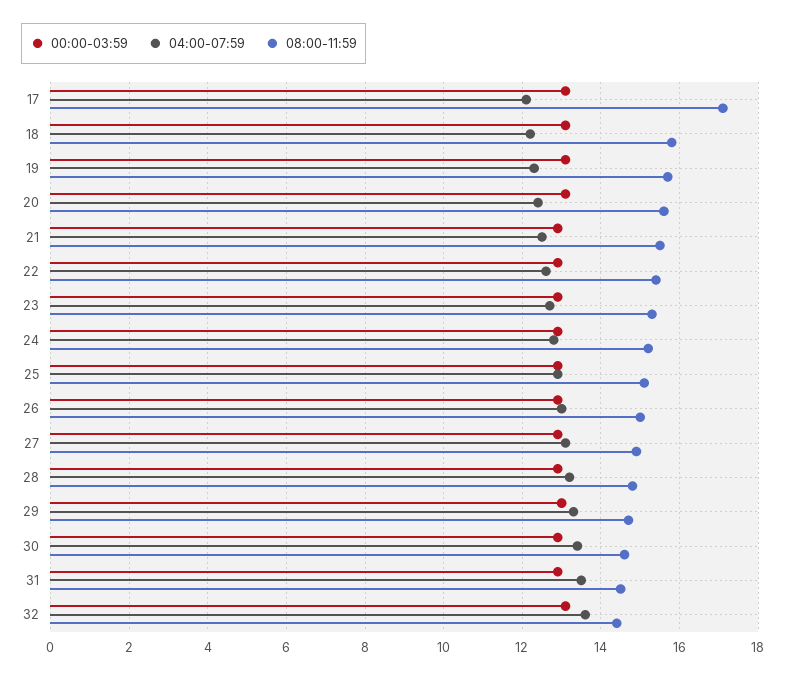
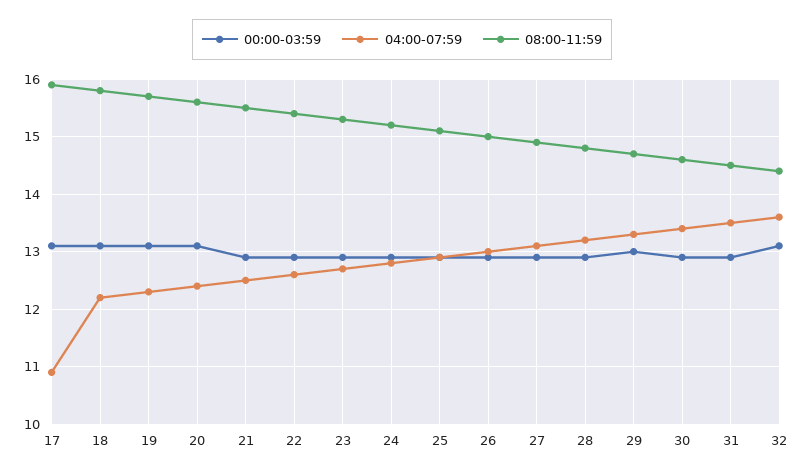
  {
    "00:00-03:59": {
      "17": 13,
      "18": 13,
      "19": 13,
      "20": 13,
      "21": 13,
      "22": 13,
      "23": 13,
      "24": 13,
      "25": 13,
      "26": 13,
      "27": 13,
      "28": 13,
      "29": 13,
      "30": 13,
      "31": 13,
      "32": 13
    },
    "04:00-07:59": {
-     "17": 12,
+     "17": 11,
      "18": 12,
      "19": 12.5,
      "20": 12.5,
      "21": 12.5,
      "22": 12.5,
      "23": 12.5,
      "24": 13,
      "25": 13,
      "26": 13,
      "27": 13,
      "28": 13,
      "29": 13.5,
      "30": 13.5,
      "31": 13.5,
      "32": 13.5
    },
    "08:00-11:59": {
-     "17": 17,
+     "17": 16,
      "18": 16,
      "19": 15.5,
      "20": 15.5,
      "21": 15.5,
      "22": 15.5,
      "23": 15.5,
      "24": 15,
      "25": 15,
      "26": 15,
      "27": 15,
      "28": 15,
      "29": 14.5,
      "30": 14.5,
      "31": 14.5,
      "32": 14.5
    }
  }

